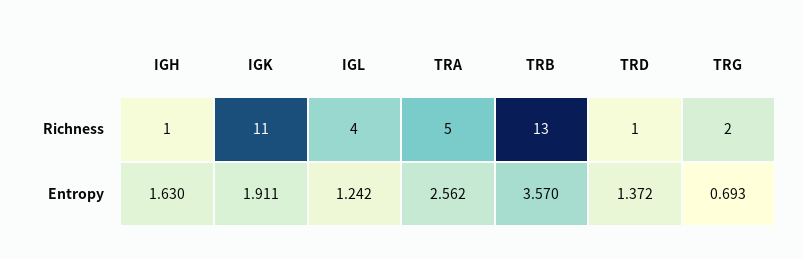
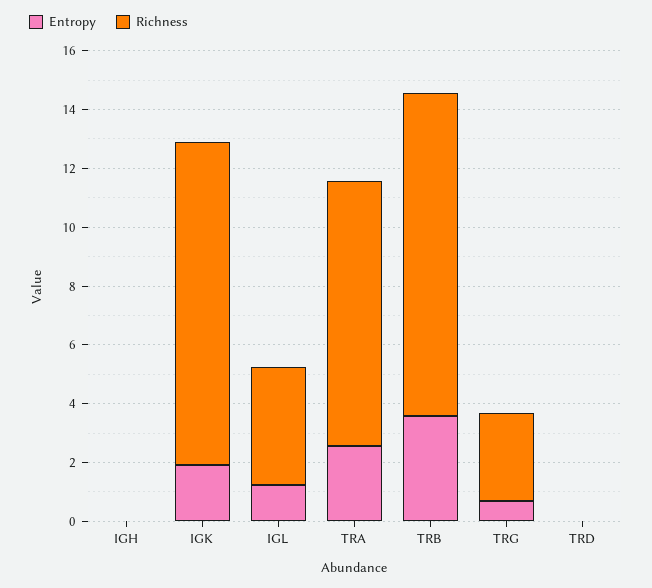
  {
    "Richness": {
-     "IGH": 1,
+     "IGH": 0,
      "IGK": 11,
      "IGL": 4,
-     "TRA": 5,
+     "TRA": 9,
-     "TRB": 13,
+     "TRB": 11,
-     "TRD": 1,
+     "TRD": 0,
-     "TRG": 2
+     "TRG": 3
    },
    "Entropy": {
-     "IGH": 1.63,
+     "IGH": 0,
      "IGK": 1.911,
      "IGL": 1.242,
      "TRA": 2.562,
      "TRB": 3.57,
-     "TRD": 1.372,
+     "TRD": 0,
      "TRG": 0.693
    }
  }

